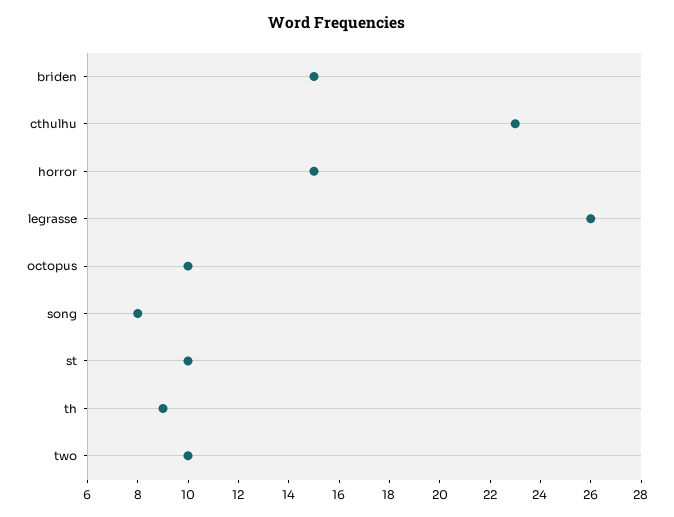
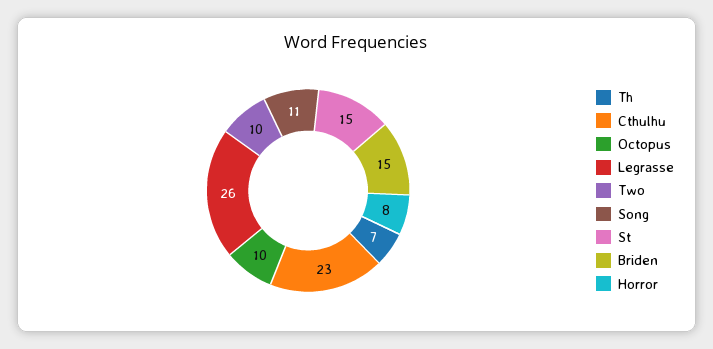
  {
    "briden": 15,
    "cthulhu": 23,
-   "horror": 15,
+   "horror": 8,
    "legrasse": 26,
    "octopus": 10,
-   "song": 8,
+   "song": 11,
-   "st": 10,
+   "st": 15,
-   "th": 9,
+   "th": 7,
    "two": 10
  }

